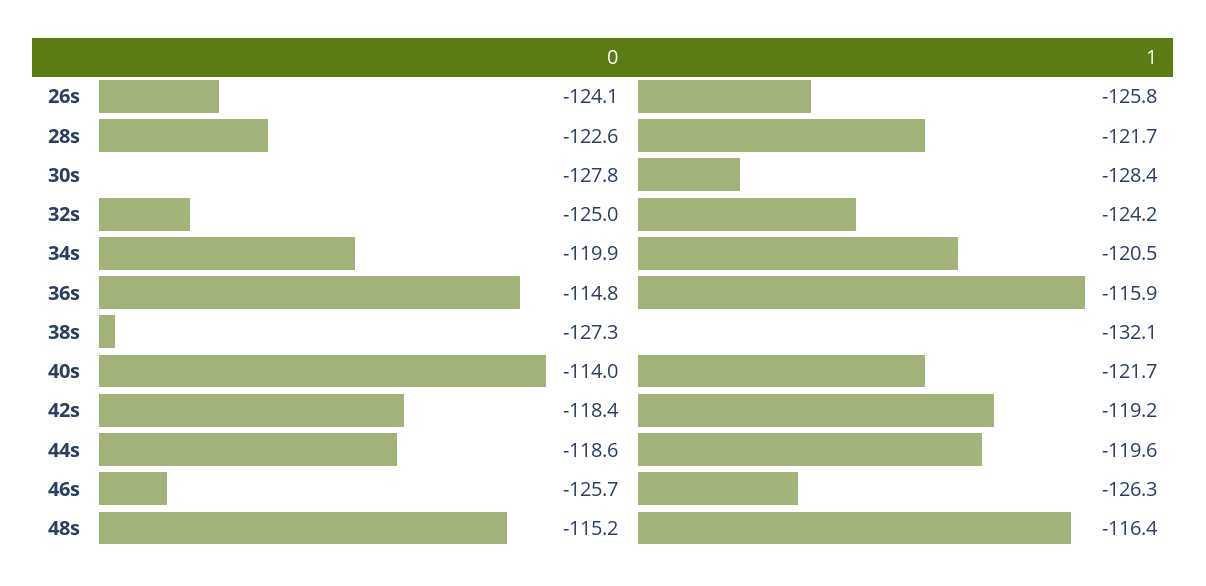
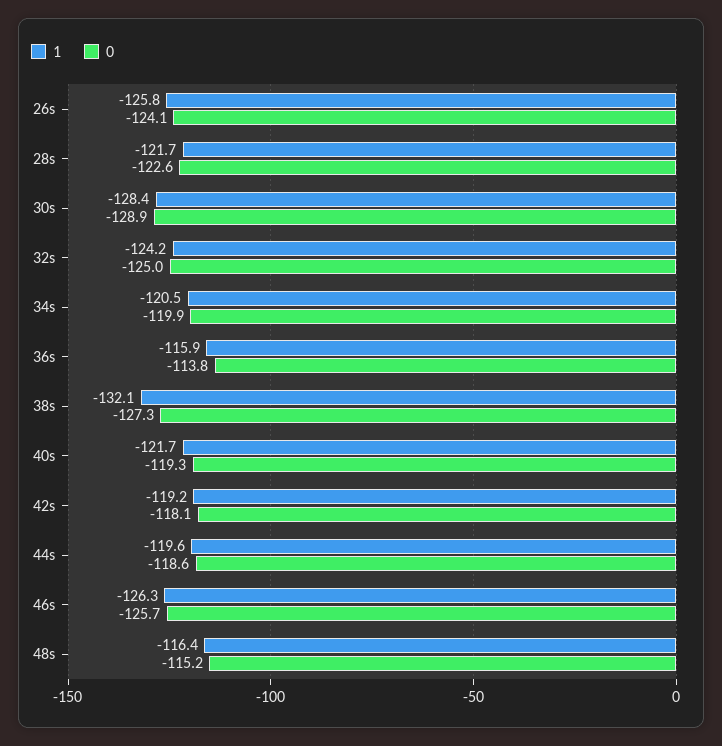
  {
    "0": {
      "26s": -124.1,
      "28s": -122.6,
-     "30s": -127.8,
+     "30s": -128.9,
      "32s": -125,
      "34s": -119.9,
-     "36s": -114.8,
+     "36s": -113.8,
      "38s": -127.3,
-     "40s": -114,
+     "40s": -119.3,
-     "42s": -118.4,
+     "42s": -118.1,
      "44s": -118.6,
      "46s": -125.7,
      "48s": -115.2
    },
    "1": {
      "26s": -125.8,
      "28s": -121.7,
      "30s": -128.4,
      "32s": -124.2,
      "34s": -120.5,
      "36s": -115.9,
      "38s": -132.1,
      "40s": -121.7,
      "42s": -119.2,
      "44s": -119.6,
      "46s": -126.3,
      "48s": -116.4
    }
  }

